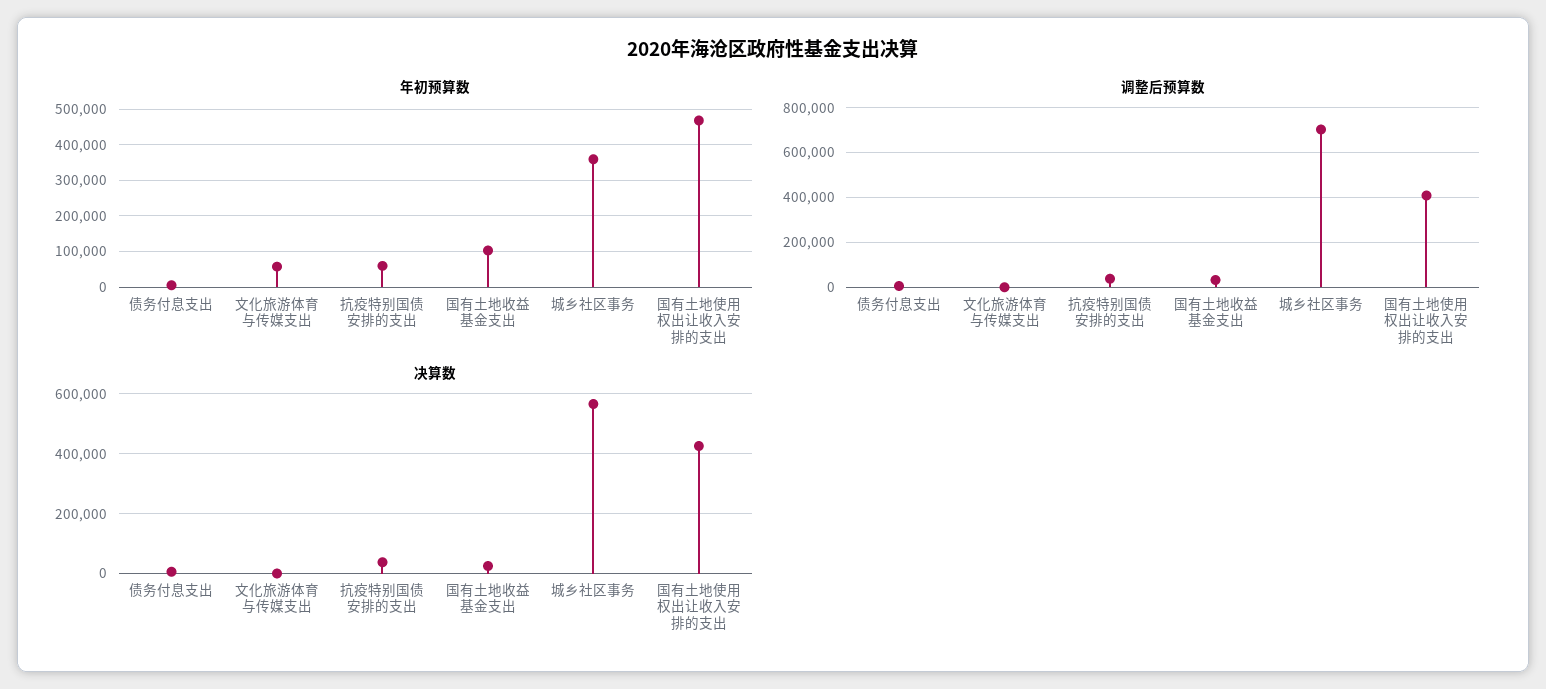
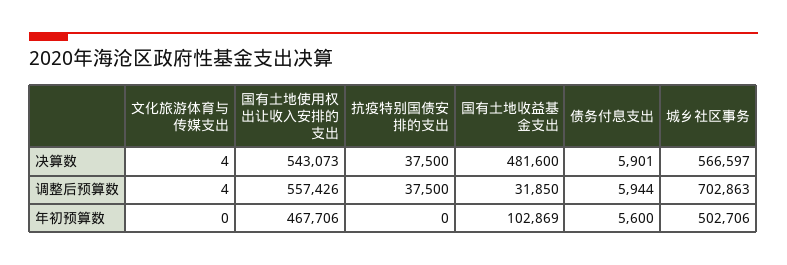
  {
    "年初预算数": {
      "债务付息支出": 5600,
-     "文化旅游体育与传媒支出": 60000,
+     "文化旅游体育与传媒支出": 0,
-     "抗疫特别国债安排的支出": 60000,
+     "抗疫特别国债安排的支出": 0,
      "国有土地收益基金支出": 102869,
-     "城乡社区事务": 360000,
+     "城乡社区事务": 502706,
      "国有土地使用权出让收入安排的支出": 467706
    },
    "调整后预算数": {
      "债务付息支出": 5944,
      "文化旅游体育与传媒支出": 4,
      "抗疫特别国债安排的支出": 37500,
      "国有土地收益基金支出": 31850,
      "城乡社区事务": 702863,
-     "国有土地使用权出让收入安排的支出": 400000
+     "国有土地使用权出让收入安排的支出": 557426
    },
    "决算数": {
      "债务付息支出": 5901,
      "文化旅游体育与传媒支出": 4,
      "抗疫特别国债安排的支出": 37500,
-     "国有土地收益基金支出": 25000,
+     "国有土地收益基金支出": 481600,
      "城乡社区事务": 566597,
-     "国有土地使用权出让收入安排的支出": 425000
+     "国有土地使用权出让收入安排的支出": 543073
    }
  }

